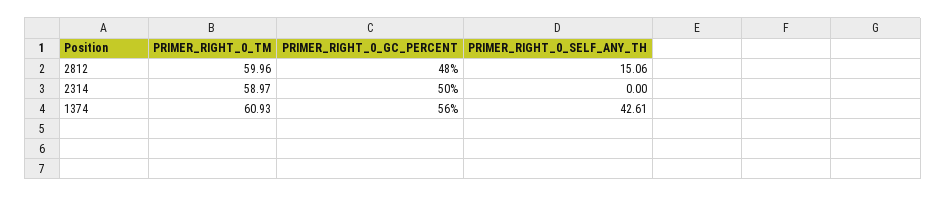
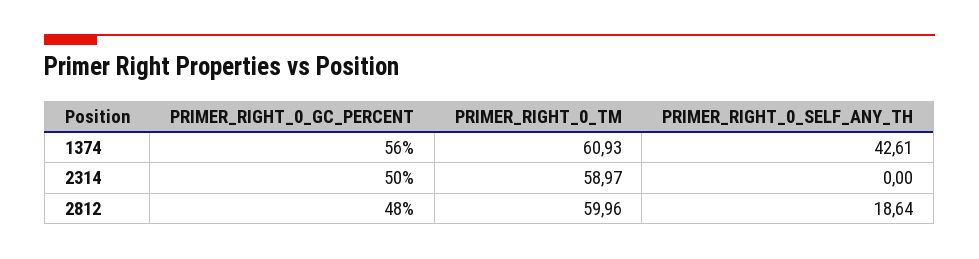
  {
    "PRIMER_RIGHT_0_TM": {
      "2812": 59.96,
      "2314": 58.97,
      "1374": 60.93
    },
    "PRIMER_RIGHT_0_GC_PERCENT": {
      "2812": 48,
      "2314": 50,
      "1374": 56
    },
    "PRIMER_RIGHT_0_SELF_ANY_TH": {
-     "2812": 15.06,
+     "2812": 18.64,
      "2314": 0,
      "1374": 42.61
    }
  }

